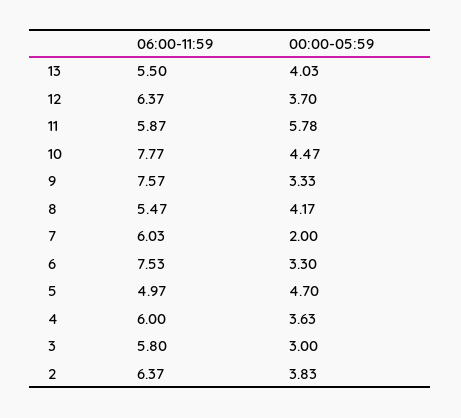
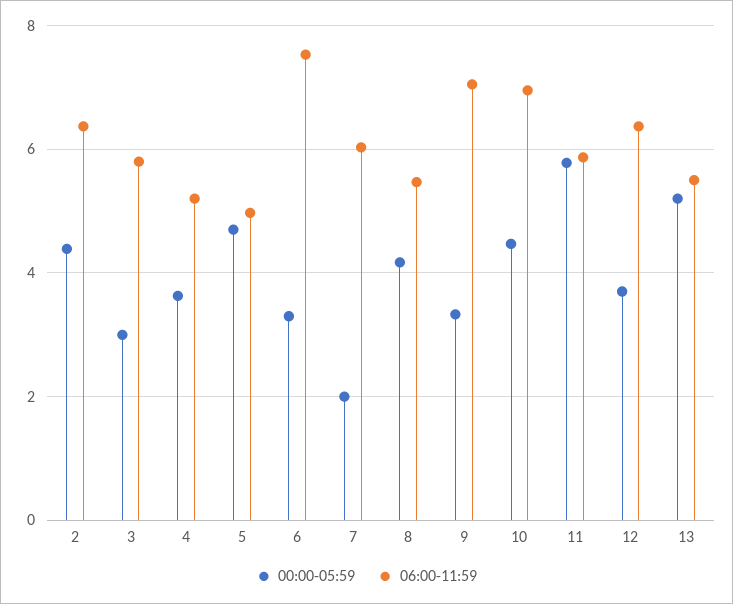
  {
    "06:00-11:59": {
      "13": 5.5,
      "12": 6.37,
      "11": 5.87,
-     "10": 7.77,
+     "10": 7,
-     "9": 7.57,
+     "9": 7,
      "8": 5.47,
      "7": 6.03,
      "6": 7.53,
      "5": 4.97,
-     "4": 6,
+     "4": 5.2,
      "3": 5.8,
      "2": 6.37
    },
    "00:00-05:59": {
-     "13": 4.03,
+     "13": 5.2,
      "12": 3.7,
      "11": 5.78,
      "10": 4.47,
      "9": 3.33,
      "8": 4.17,
      "7": 2,
      "6": 3.3,
      "5": 4.7,
      "4": 3.63,
      "3": 3,
-     "2": 3.83
+     "2": 4.4
    }
  }

